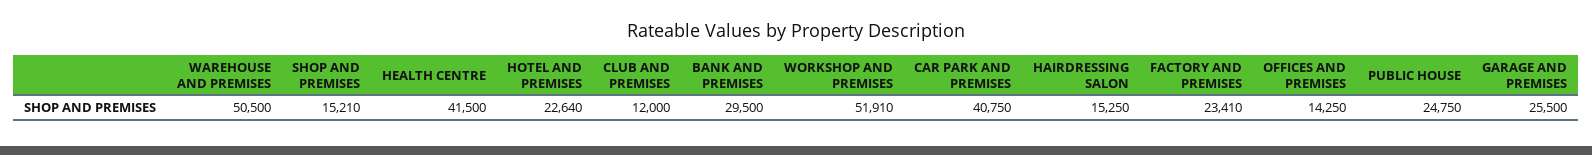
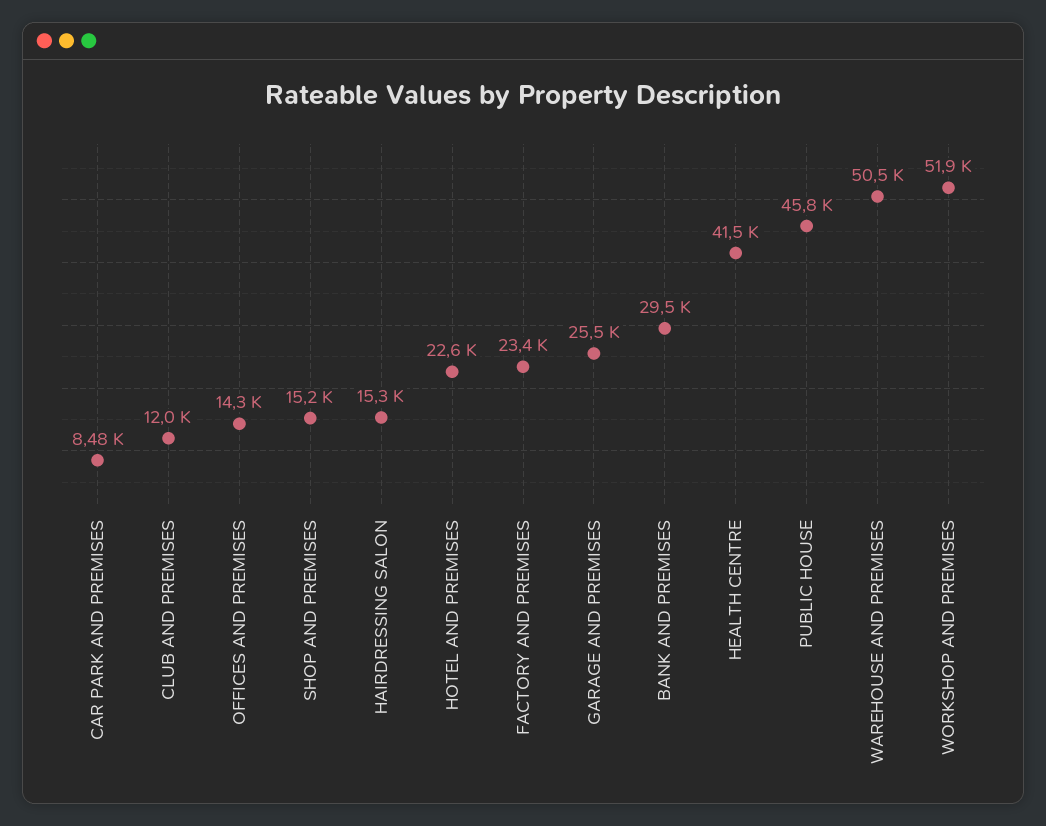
  {
    "WAREHOUSE AND PREMISES": 50500,
    "SHOP AND PREMISES": 15210,
    "HEALTH CENTRE": 41500,
    "HOTEL AND PREMISES": 22640,
    "CLUB AND PREMISES": 12000,
    "BANK AND PREMISES": 29500,
    "WORKSHOP AND PREMISES": 51910,
-   "CAR PARK AND PREMISES": 40750,
+   "CAR PARK AND PREMISES": 8480,
    "HAIRDRESSING SALON": 15250,
    "FACTORY AND PREMISES": 23410,
    "OFFICES AND PREMISES": 14250,
-   "PUBLIC HOUSE": 24750,
+   "PUBLIC HOUSE": 45800,
    "GARAGE AND PREMISES": 25500
  }

